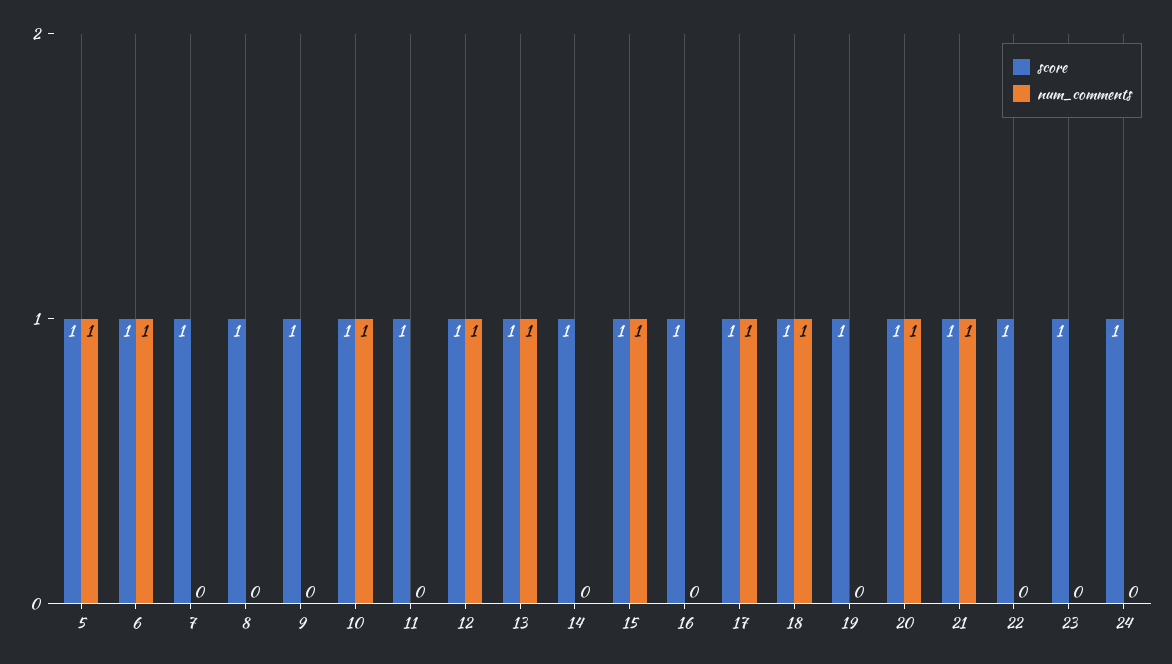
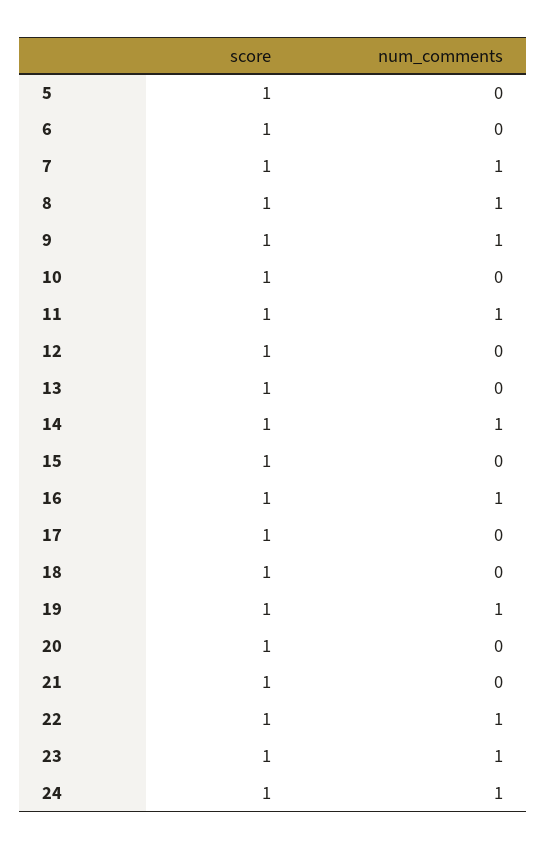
  {
    "score": {
      "5": 1,
      "6": 1,
      "7": 1,
      "8": 1,
      "9": 1,
      "10": 1,
      "11": 1,
      "12": 1,
      "13": 1,
      "14": 1,
      "15": 1,
      "16": 1,
      "17": 1,
      "18": 1,
      "19": 1,
      "20": 1,
      "21": 1,
      "22": 1,
      "23": 1,
      "24": 1
    },
    "num_comments": {
-     "5": 1,
+     "5": 0,
-     "6": 1,
+     "6": 0,
-     "7": 0,
+     "7": 1,
-     "8": 0,
+     "8": 1,
-     "9": 0,
+     "9": 1,
-     "10": 1,
+     "10": 0,
-     "11": 0,
+     "11": 1,
-     "12": 1,
+     "12": 0,
-     "13": 1,
+     "13": 0,
-     "14": 0,
+     "14": 1,
-     "15": 1,
+     "15": 0,
-     "16": 0,
+     "16": 1,
-     "17": 1,
+     "17": 0,
-     "18": 1,
+     "18": 0,
-     "19": 0,
+     "19": 1,
-     "20": 1,
+     "20": 0,
-     "21": 1,
+     "21": 0,
-     "22": 0,
+     "22": 1,
-     "23": 0,
+     "23": 1,
-     "24": 0
+     "24": 1
    }
  }

